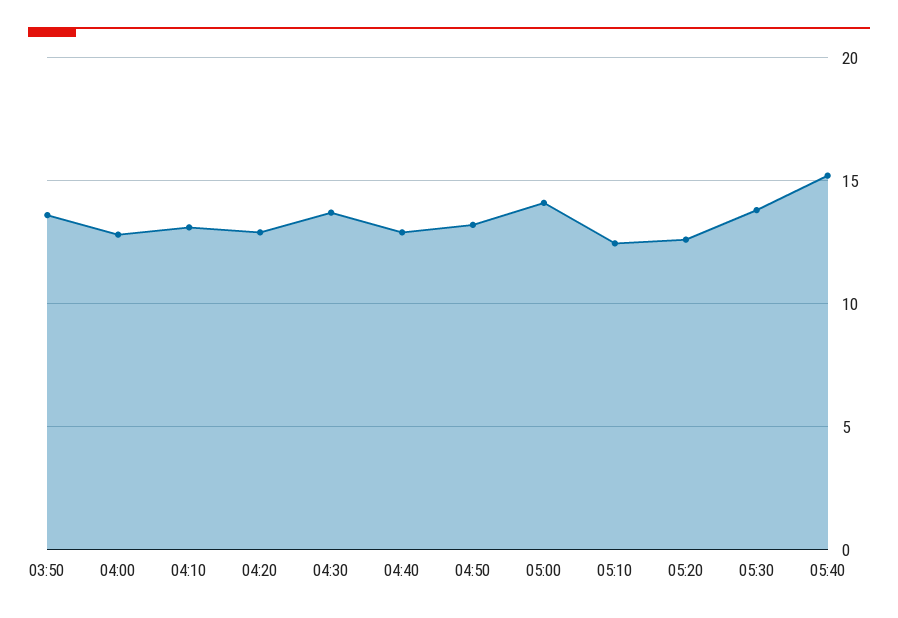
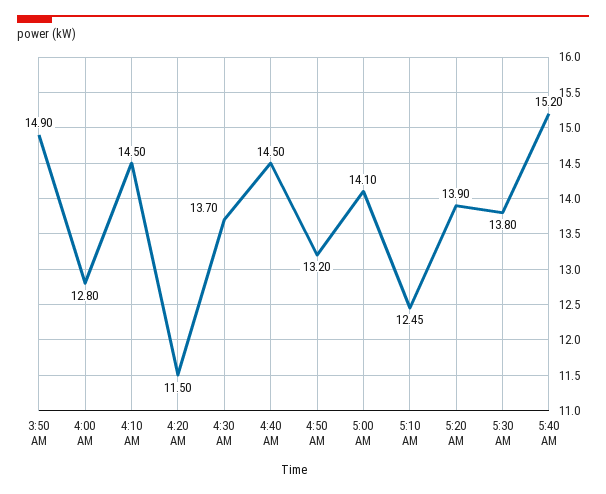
  {
-   "03:50": 13.5,
+   "03:50": 14.9,
    "04:00": 12.8,
-   "04:10": 13,
+   "04:10": 14.5,
-   "04:20": 13,
+   "04:20": 11.5,
    "04:30": 13.7,
-   "04:40": 13,
+   "04:40": 14.5,
    "04:50": 13.2,
    "05:00": 14.1,
    "05:10": 12.45,
-   "05:20": 12.5,
+   "05:20": 13.9,
    "05:30": 13.8,
    "05:40": 15.2
  }

